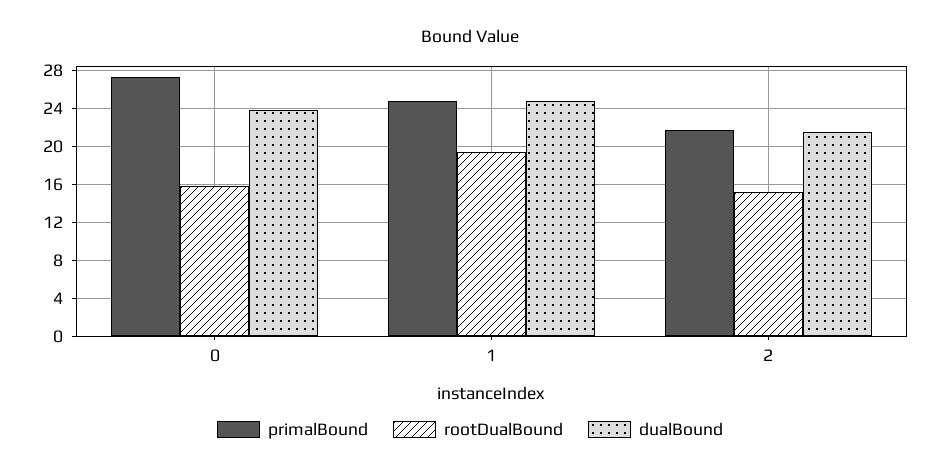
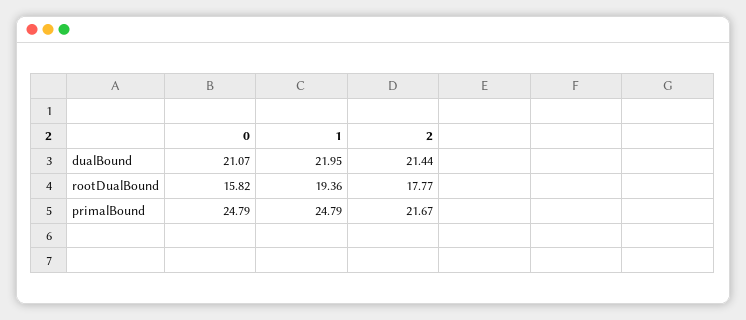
  {
    "primalBound": {
-     "0": 27,
+     "0": 24.79,
      "1": 24.79,
      "2": 21.67
    },
    "rootDualBound": {
      "0": 15.82,
      "1": 19.36,
-     "2": 15
+     "2": 17.77
    },
    "dualBound": {
-     "0": 24,
+     "0": 21.07,
-     "1": 25,
+     "1": 21.95,
      "2": 21.44
    }
  }

